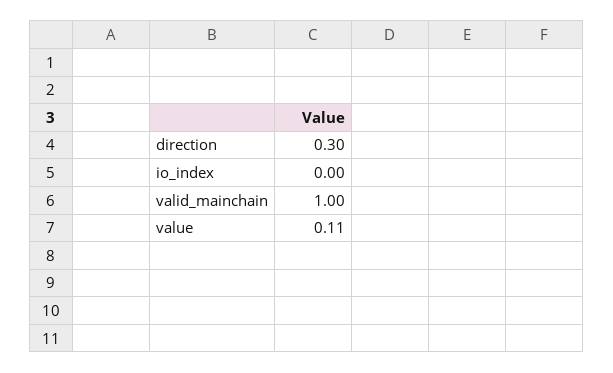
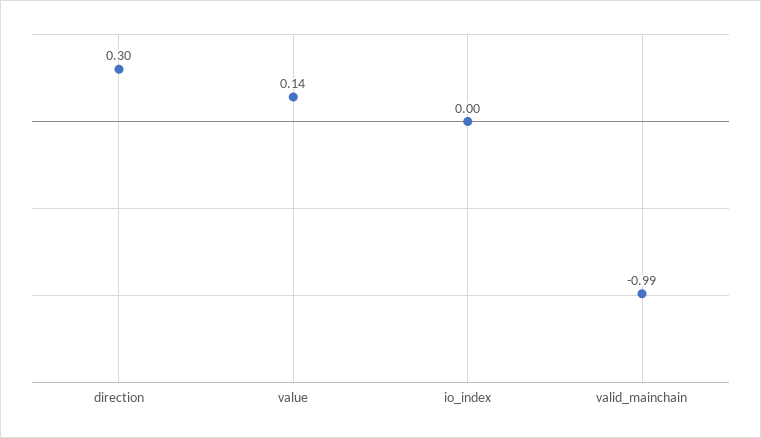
  {
    "direction": 0.3,
    "io_index": 0,
-   "valid_mainchain": 1,
+   "valid_mainchain": -0.99,
-   "value": 0.11
+   "value": 0.14
  }

